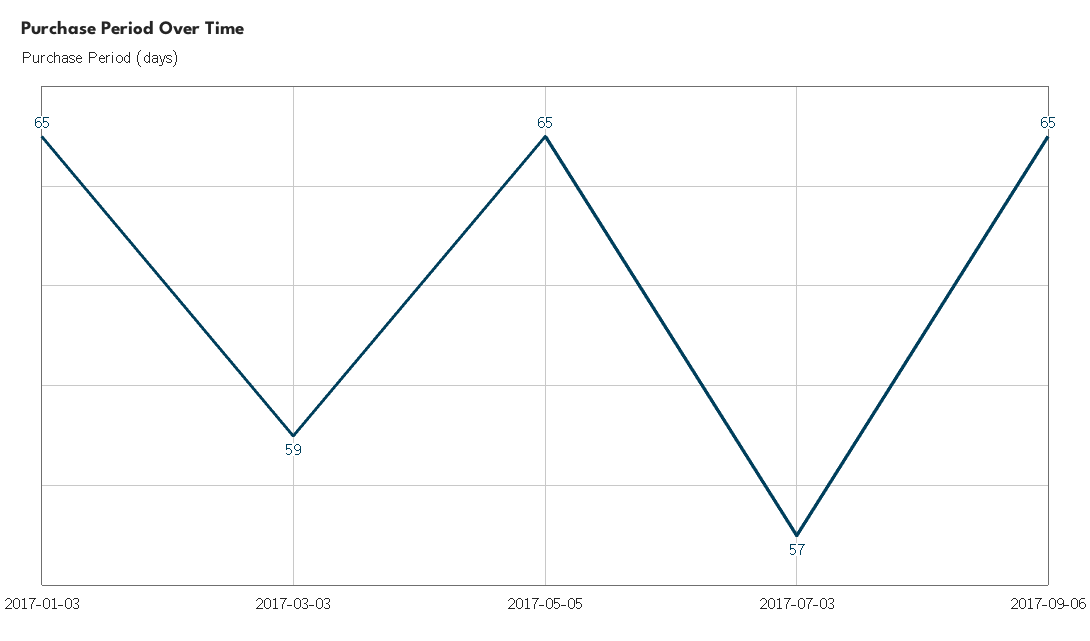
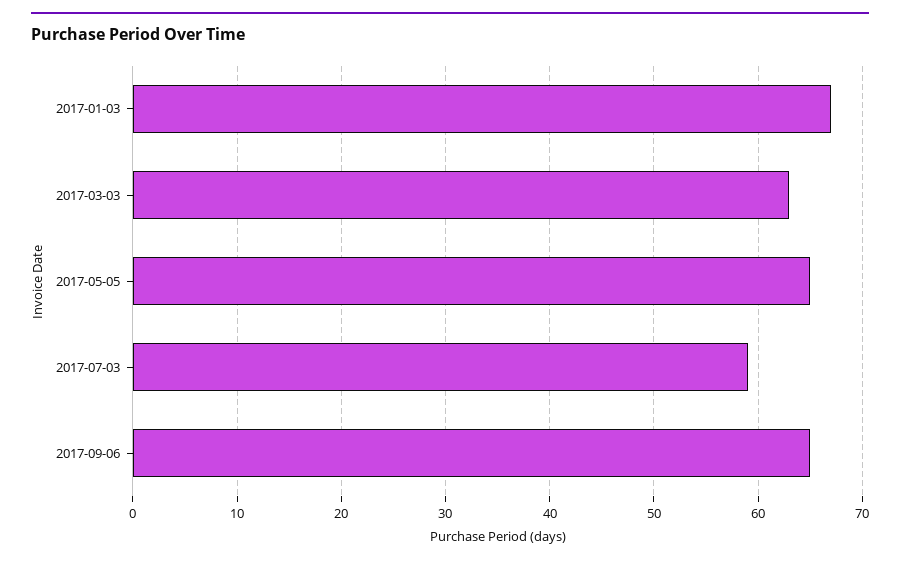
  {
-   "2017-01-03": 65,
+   "2017-01-03": 67,
-   "2017-03-03": 59,
+   "2017-03-03": 63,
    "2017-05-05": 65,
-   "2017-07-03": 57,
+   "2017-07-03": 59,
    "2017-09-06": 65
  }

